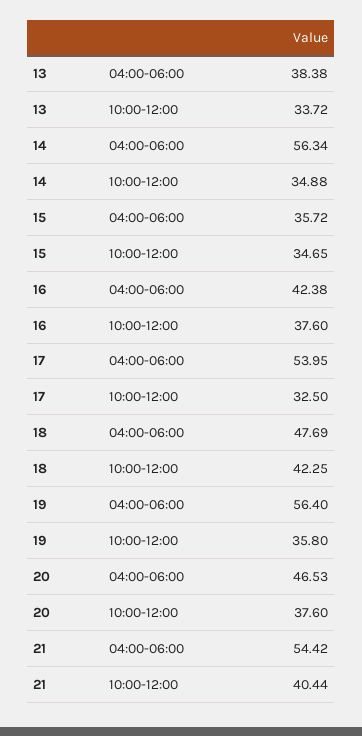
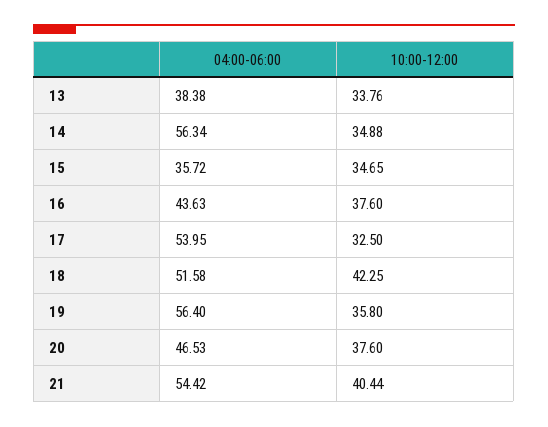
  {
    "13": {
      "04:00-06:00": 38.38,
-     "10:00-12:00": 33.72
+     "10:00-12:00": 33.76
    },
    "14": {
      "04:00-06:00": 56.34,
      "10:00-12:00": 34.88
    },
    "15": {
      "04:00-06:00": 35.72,
      "10:00-12:00": 34.65
    },
    "16": {
-     "04:00-06:00": 42.38,
+     "04:00-06:00": 43.63,
      "10:00-12:00": 37.6
    },
    "17": {
      "04:00-06:00": 53.95,
      "10:00-12:00": 32.5
    },
    "18": {
-     "04:00-06:00": 47.69,
+     "04:00-06:00": 51.58,
      "10:00-12:00": 42.25
    },
    "19": {
      "04:00-06:00": 56.4,
      "10:00-12:00": 35.8
    },
    "20": {
      "04:00-06:00": 46.53,
      "10:00-12:00": 37.6
    },
    "21": {
      "04:00-06:00": 54.42,
      "10:00-12:00": 40.44
    }
  }

